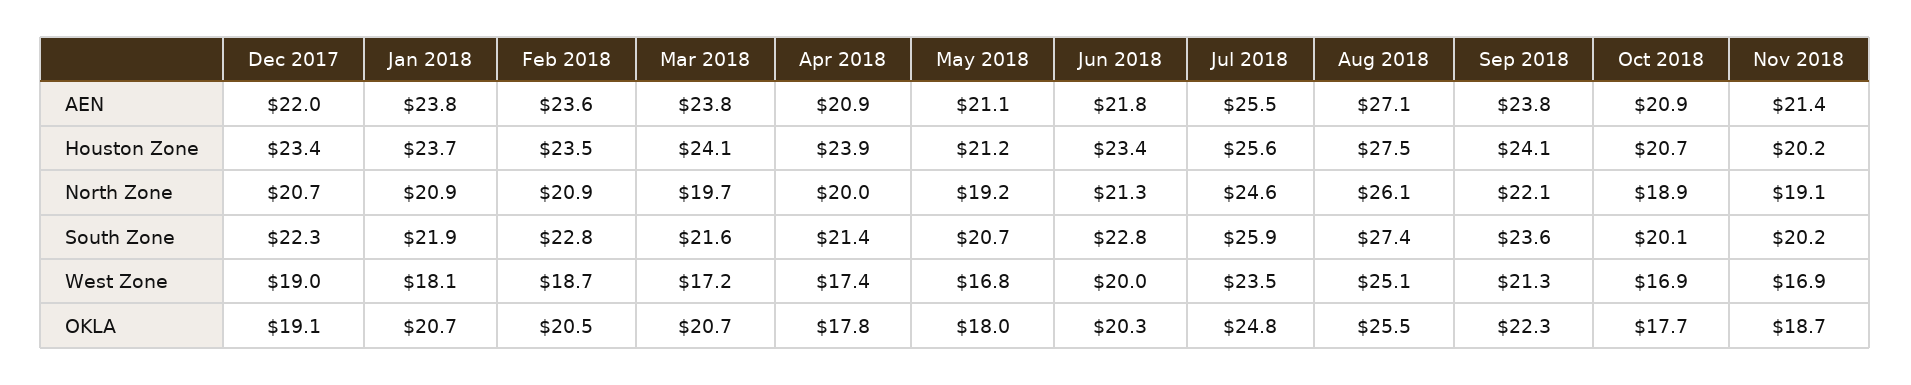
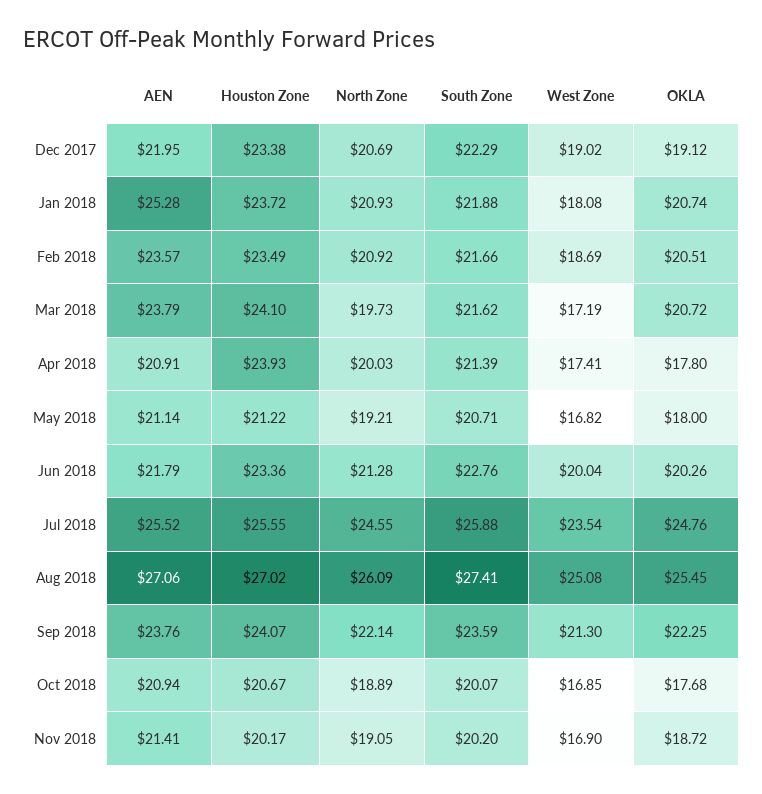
  {
    "Dec 2017": {
      "AEN": 21.95,
      "Houston Zone": 23.38,
      "North Zone": 20.69,
      "South Zone": 22.29,
      "West Zone": 19.02,
      "OKLA": 19.12
    },
    "Jan 2018": {
-     "AEN": 23.8,
+     "AEN": 25.28,
      "Houston Zone": 23.72,
      "North Zone": 20.93,
      "South Zone": 21.88,
      "West Zone": 18.08,
      "OKLA": 20.74
    },
    "Feb 2018": {
      "AEN": 23.57,
      "Houston Zone": 23.49,
      "North Zone": 20.92,
-     "South Zone": 22.8,
+     "South Zone": 21.66,
      "West Zone": 18.69,
      "OKLA": 20.51
    },
    "Mar 2018": {
      "AEN": 23.79,
      "Houston Zone": 24.1,
      "North Zone": 19.73,
      "South Zone": 21.62,
      "West Zone": 17.19,
      "OKLA": 20.72
    },
    "Apr 2018": {
      "AEN": 20.91,
      "Houston Zone": 23.93,
      "North Zone": 20.03,
      "South Zone": 21.39,
      "West Zone": 17.41,
      "OKLA": 17.8
    },
    "May 2018": {
      "AEN": 21.14,
      "Houston Zone": 21.22,
      "North Zone": 19.21,
      "South Zone": 20.71,
      "West Zone": 16.82,
      "OKLA": 18
    },
    "Jun 2018": {
      "AEN": 21.79,
      "Houston Zone": 23.36,
      "North Zone": 21.28,
      "South Zone": 22.76,
      "West Zone": 20.04,
      "OKLA": 20.26
    },
    "Jul 2018": {
      "AEN": 25.52,
      "Houston Zone": 25.55,
      "North Zone": 24.55,
      "South Zone": 25.88,
      "West Zone": 23.54,
      "OKLA": 24.76
    },
    "Aug 2018": {
      "AEN": 27.06,
-     "Houston Zone": 27.5,
+     "Houston Zone": 27.02,
      "North Zone": 26.09,
      "South Zone": 27.41,
      "West Zone": 25.08,
      "OKLA": 25.45
    },
    "Sep 2018": {
      "AEN": 23.76,
      "Houston Zone": 24.07,
      "North Zone": 22.14,
      "South Zone": 23.59,
      "West Zone": 21.3,
      "OKLA": 22.25
    },
    "Oct 2018": {
      "AEN": 20.94,
      "Houston Zone": 20.67,
      "North Zone": 18.89,
      "South Zone": 20.07,
      "West Zone": 16.85,
      "OKLA": 17.68
    },
    "Nov 2018": {
      "AEN": 21.41,
      "Houston Zone": 20.17,
      "North Zone": 19.05,
      "South Zone": 20.2,
      "West Zone": 16.9,
      "OKLA": 18.72
    }
  }

